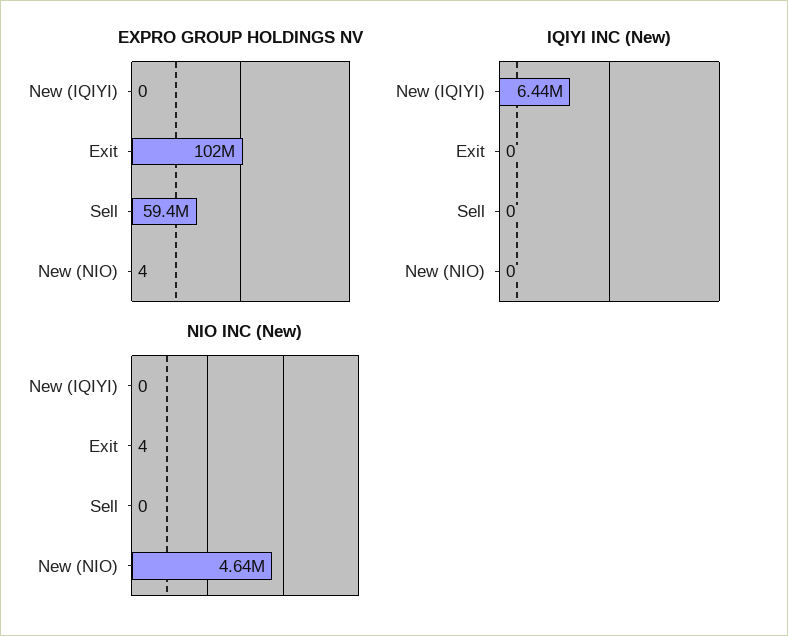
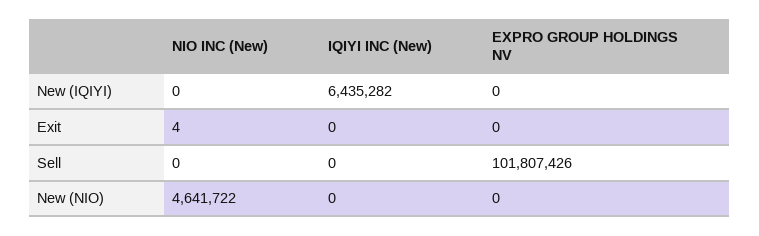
  {
    "EXPRO GROUP HOLDINGS NV": {
      "New (IQIYI)": 0,
-     "Exit": 102000000,
+     "Exit": 0,
-     "Sell": 59400000,
+     "Sell": 101807426,
-     "New (NIO)": 4
+     "New (NIO)": 0
    },
    "IQIYI INC (New)": {
      "New (IQIYI)": 6435282,
      "Exit": 0,
      "Sell": 0,
      "New (NIO)": 0
    },
    "NIO INC (New)": {
      "New (IQIYI)": 0,
      "Exit": 4,
      "Sell": 0,
      "New (NIO)": 4641722
    }
  }

